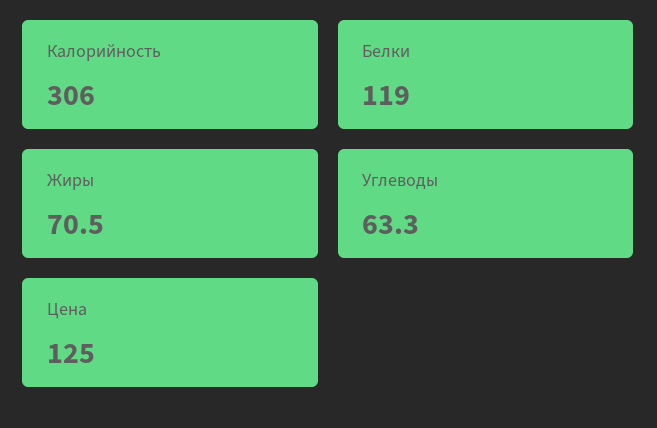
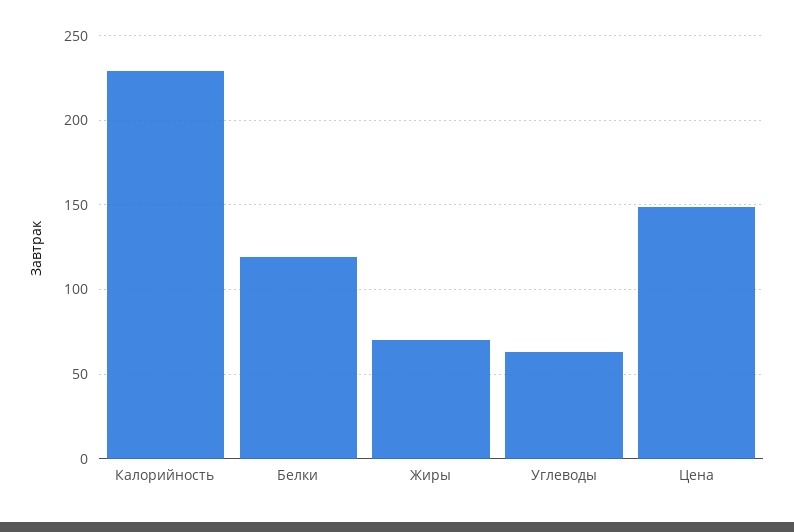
  {
-   "Калорийность": 306,
+   "Калорийность": 230,
    "Белки": 119,
    "Жиры": 70.5,
    "Углеводы": 63.3,
-   "Цена": 125
+   "Цена": 150
  }

